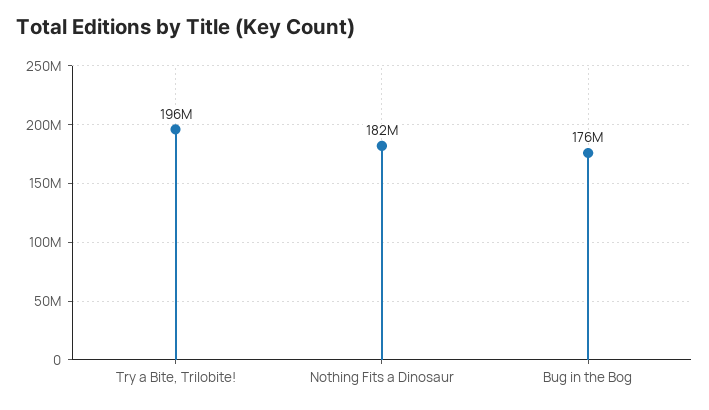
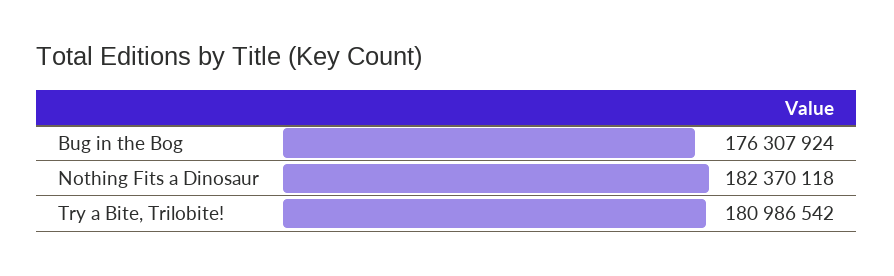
  {
-   "Try a Bite, Trilobite!": 196000000,
+   "Try a Bite, Trilobite!": 180986542,
    "Nothing Fits a Dinosaur": 182370118,
    "Bug in the Bog": 176307924
  }

